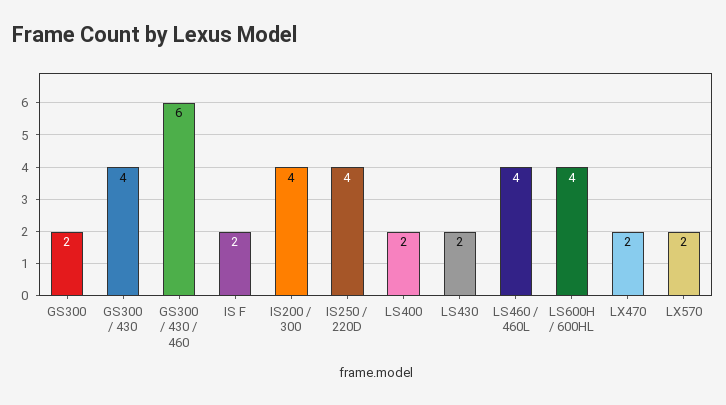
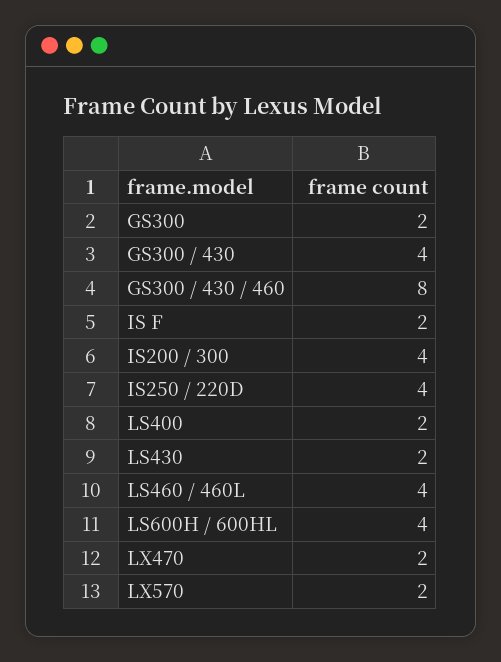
  {
    "GS300": 2,
    "GS300 / 430": 4,
-   "GS300 / 430 / 460": 6,
+   "GS300 / 430 / 460": 8,
    "IS F": 2,
    "IS200 / 300": 4,
    "IS250 / 220D": 4,
    "LS400": 2,
    "LS430": 2,
    "LS460 / 460L": 4,
    "LS600H / 600HL": 4,
    "LX470": 2,
    "LX570": 2
  }

